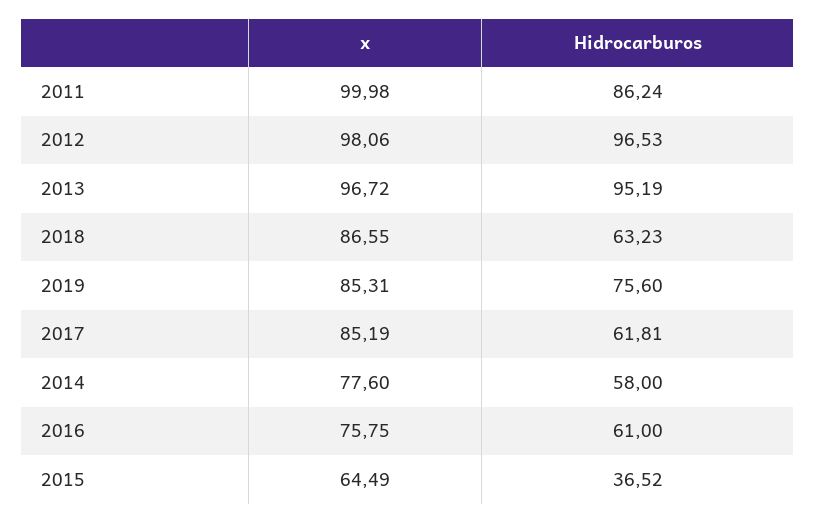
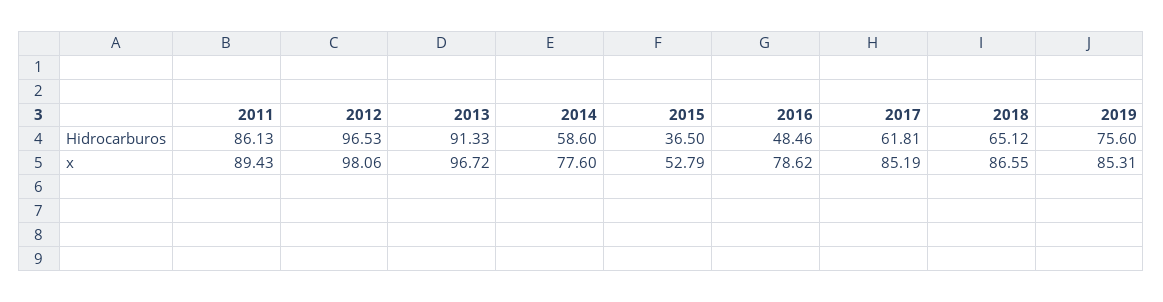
  {
    "x": {
-     "2011": 99.98,
+     "2011": 89.43,
      "2012": 98.06,
      "2013": 96.72,
      "2018": 86.55,
      "2019": 85.31,
      "2017": 85.19,
      "2014": 77.6,
-     "2016": 75.75,
+     "2016": 78.62,
-     "2015": 64.49
+     "2015": 52.79
    },
    "Hidrocarburos": {
-     "2011": 86.24,
+     "2011": 86.13,
      "2012": 96.53,
-     "2013": 95.19,
+     "2013": 91.33,
-     "2018": 63.23,
+     "2018": 65.12,
      "2019": 75.6,
      "2017": 61.81,
-     "2014": 58,
+     "2014": 58.6,
-     "2016": 61,
+     "2016": 48.46,
-     "2015": 36.52
+     "2015": 36.5
    }
  }

